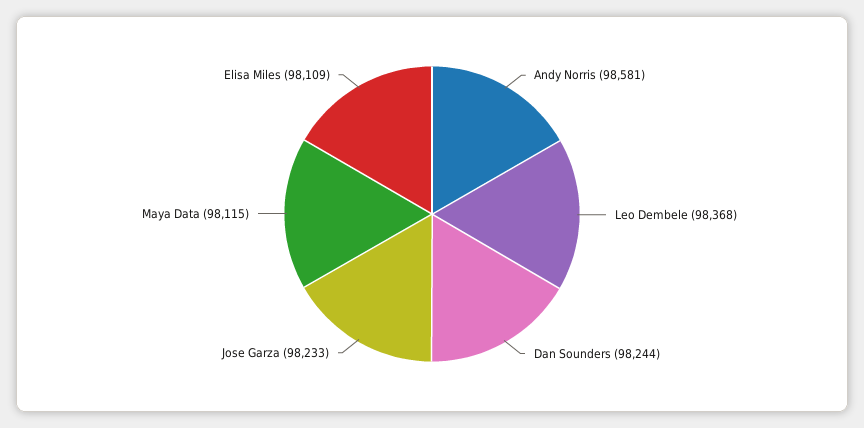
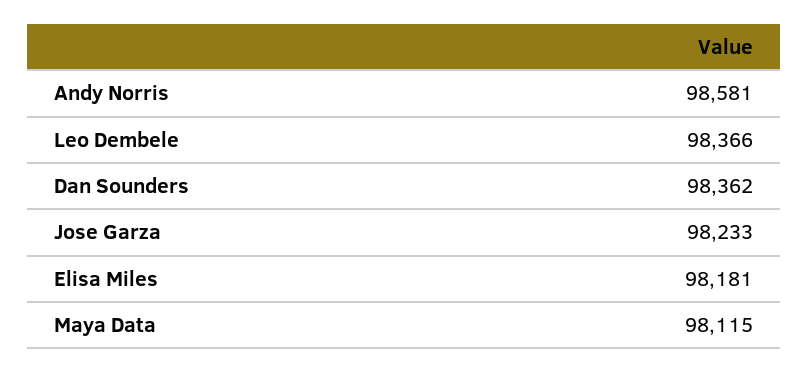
  {
    "Andy Norris": 98581,
-   "Leo Dembele": 98368,
+   "Leo Dembele": 98366,
-   "Dan Sounders": 98244,
+   "Dan Sounders": 98362,
    "Jose Garza": 98233,
    "Maya Data": 98115,
-   "Elisa Miles": 98109
+   "Elisa Miles": 98181
  }

